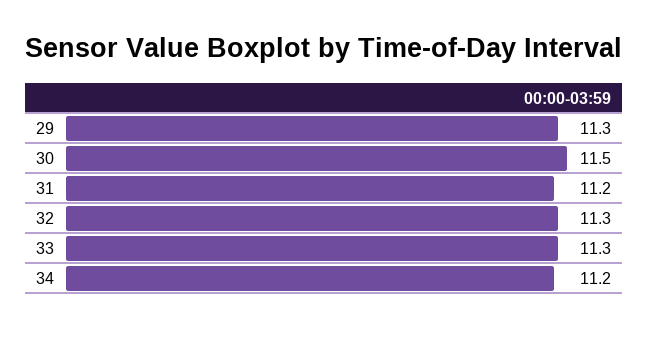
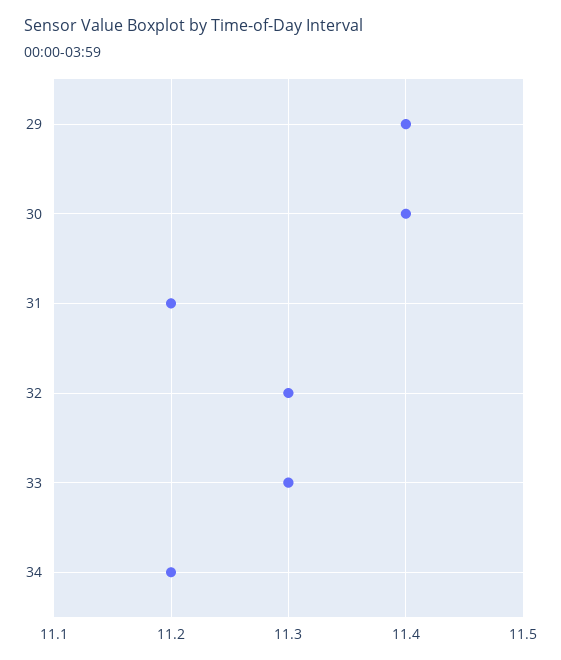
  {
-   "29": 11.3,
+   "29": 11.4,
-   "30": 11.5,
+   "30": 11.4,
    "31": 11.2,
    "32": 11.3,
    "33": 11.3,
    "34": 11.2
  }

